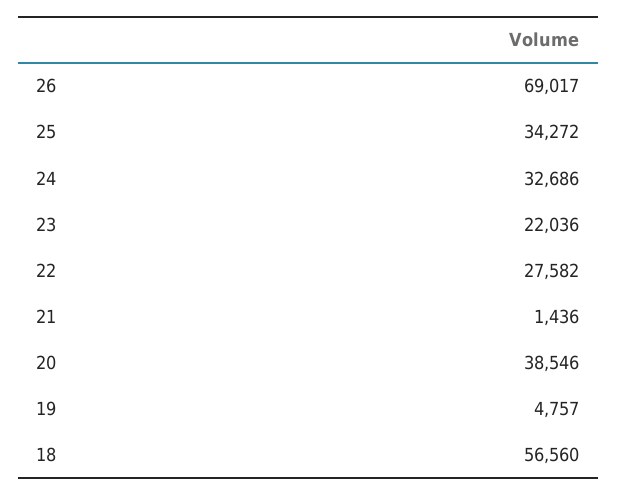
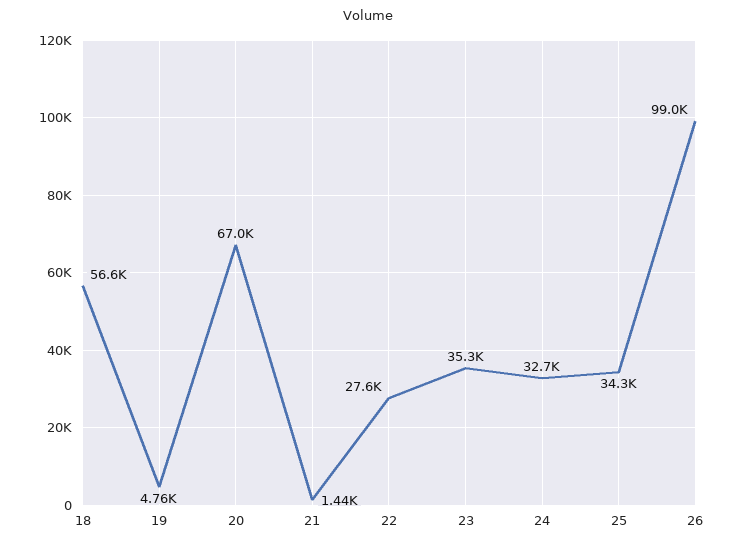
  {
-   "26": 69017,
+   "26": 99000,
    "25": 34272,
    "24": 32686,
-   "23": 22036,
+   "23": 35300,
    "22": 27582,
    "21": 1436,
-   "20": 38546,
+   "20": 67000,
    "19": 4757,
    "18": 56560
  }

